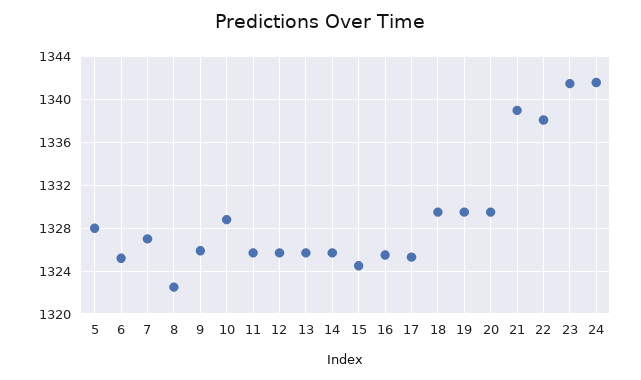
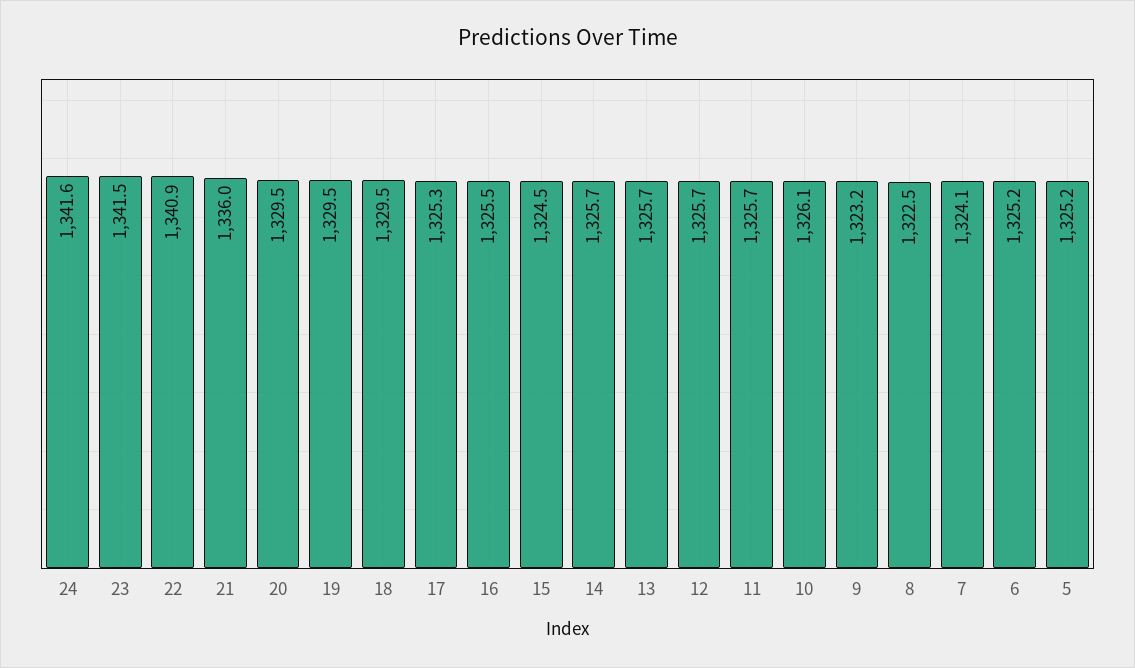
  {
-   "5": 1328,
+   "5": 1325.2,
    "6": 1325.2,
-   "7": 1327,
+   "7": 1324.1,
    "8": 1322.5,
-   "9": 1326,
+   "9": 1323.2,
-   "10": 1329,
+   "10": 1326.1,
    "11": 1325.7,
    "12": 1325.7,
    "13": 1325.7,
    "14": 1325.7,
    "15": 1324.5,
    "16": 1325.5,
    "17": 1325.3,
    "18": 1329.5,
    "19": 1329.5,
    "20": 1329.5,
-   "21": 1339,
+   "21": 1336,
-   "22": 1338,
+   "22": 1340.9,
    "23": 1341.5,
    "24": 1341.6
  }

